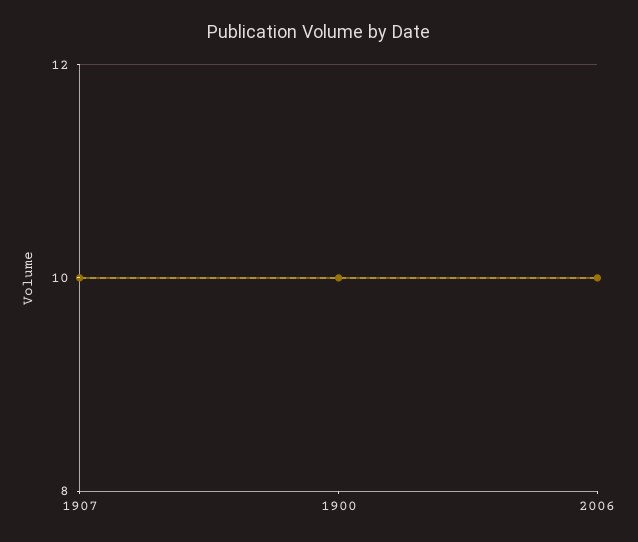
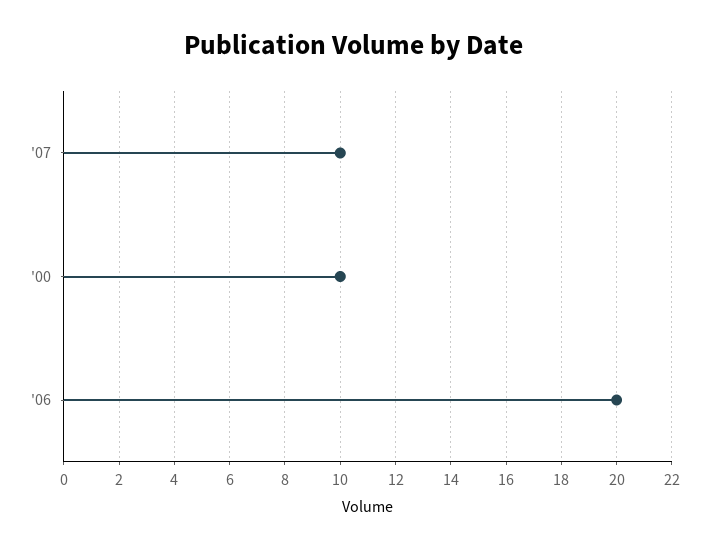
  {
    "1907": 10,
    "1900": 10,
-   "2006": 10
+   "2006": 20
  }

